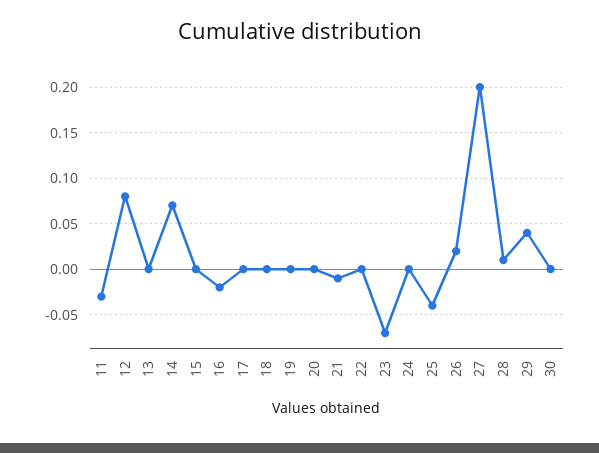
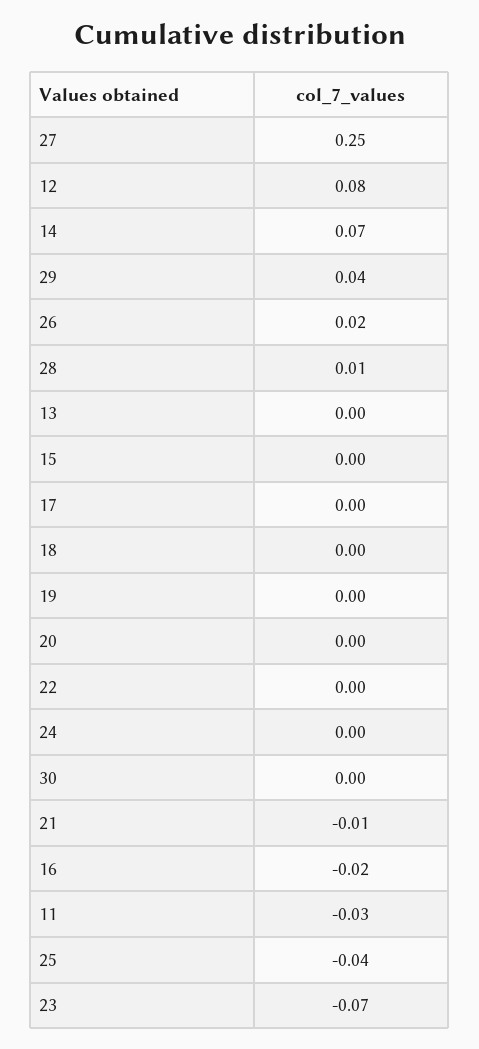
  {
    "11": -0.03,
    "12": 0.08,
    "13": 0,
    "14": 0.07,
    "15": 0,
    "16": -0.02,
    "17": 0,
    "18": 0,
    "19": 0,
    "20": 0,
    "21": -0.01,
    "22": 0,
    "23": -0.07,
    "24": 0,
    "25": -0.04,
    "26": 0.02,
-   "27": 0.2,
+   "27": 0.25,
    "28": 0.01,
    "29": 0.04,
    "30": 0
  }

